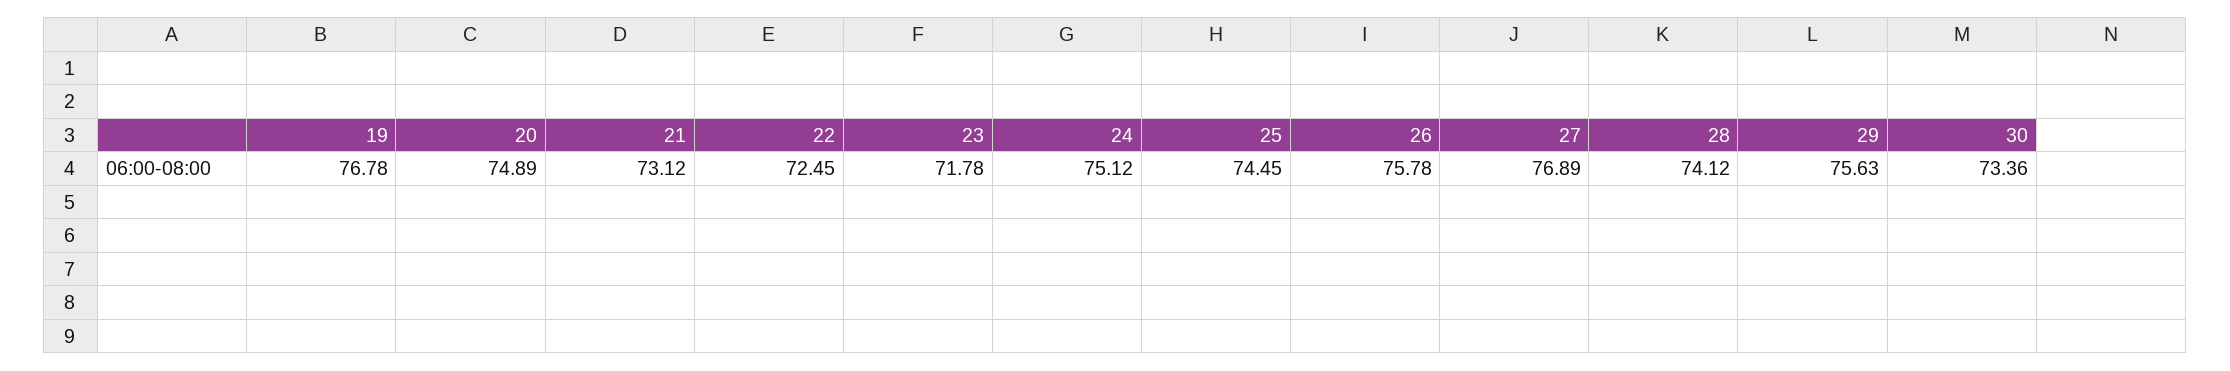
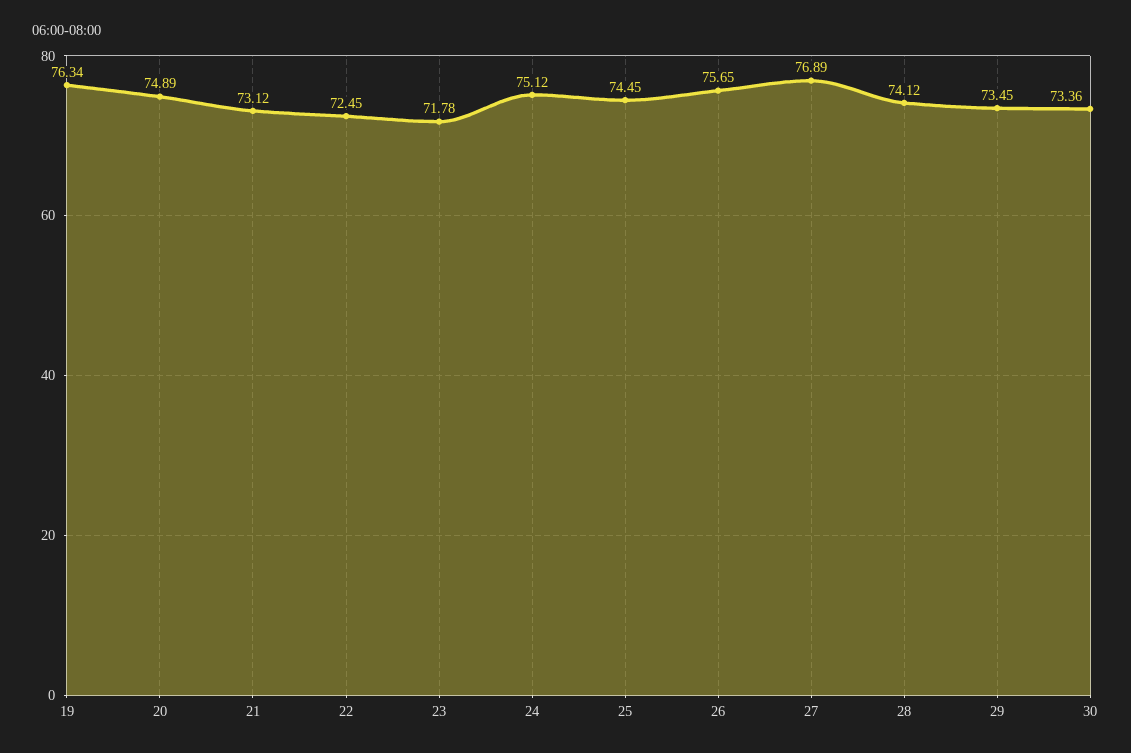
  {
-   "19": 76.78,
+   "19": 76.34,
    "20": 74.89,
    "21": 73.12,
    "22": 72.45,
    "23": 71.78,
    "24": 75.12,
    "25": 74.45,
-   "26": 75.78,
+   "26": 75.65,
    "27": 76.89,
    "28": 74.12,
-   "29": 75.63,
+   "29": 73.45,
    "30": 73.36
  }

